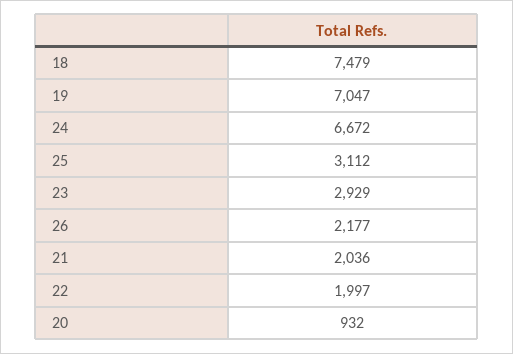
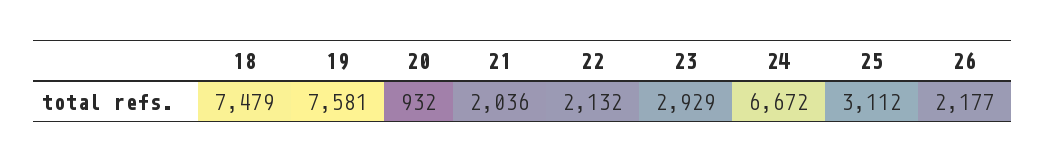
  {
    "18": 7479,
-   "19": 7047,
+   "19": 7581,
    "24": 6672,
    "25": 3112,
    "23": 2929,
    "26": 2177,
    "21": 2036,
-   "22": 1997,
+   "22": 2132,
    "20": 932
  }

